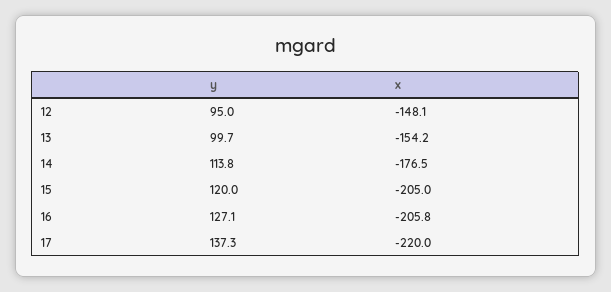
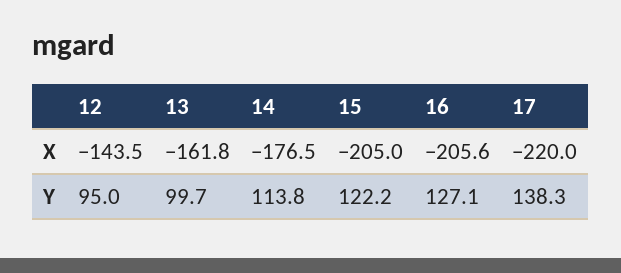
  {
    "y": {
      "12": 95,
      "13": 99.7,
      "14": 113.8,
-     "15": 120,
+     "15": 122.2,
      "16": 127.1,
-     "17": 137.3
+     "17": 138.3
    },
    "x": {
-     "12": -148.1,
+     "12": -143.5,
-     "13": -154.2,
+     "13": -161.8,
      "14": -176.5,
      "15": -205,
-     "16": -205.8,
+     "16": -205.6,
      "17": -220
    }
  }

